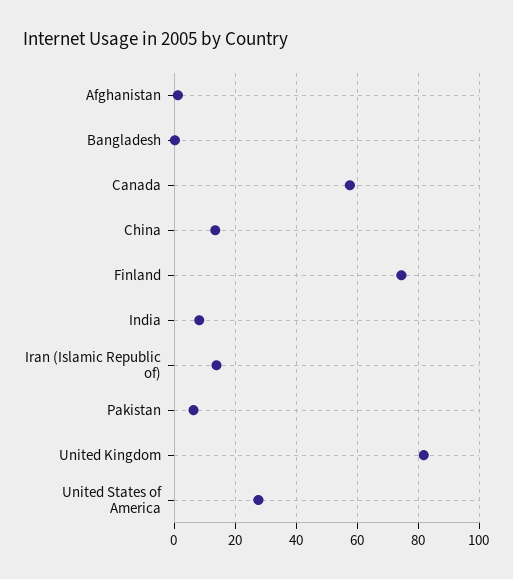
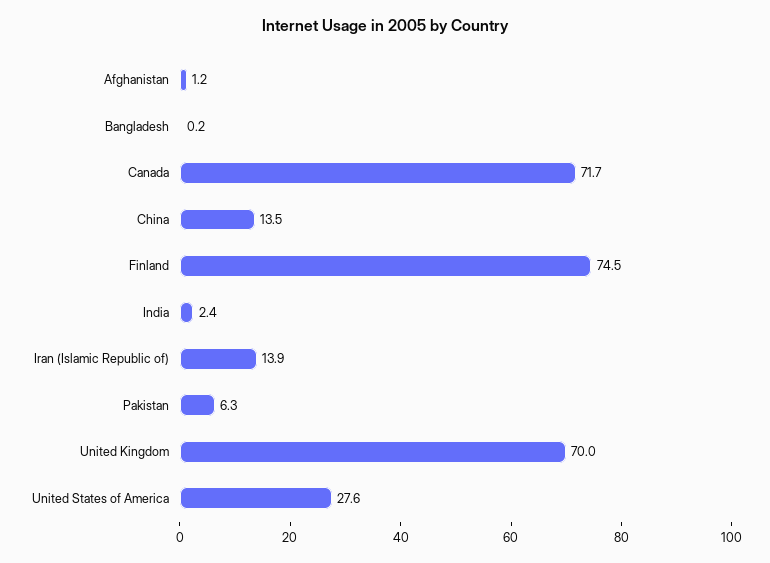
  {
    "Afghanistan": 1.2,
    "Bangladesh": 0.2,
-   "Canada": 58,
+   "Canada": 71.7,
    "China": 13.5,
    "Finland": 74.5,
-   "India": 8,
+   "India": 2.4,
    "Iran (Islamic Republic of)": 13.9,
    "Pakistan": 6.3,
-   "United Kingdom": 82,
+   "United Kingdom": 70,
    "United States of America": 27.6
  }

